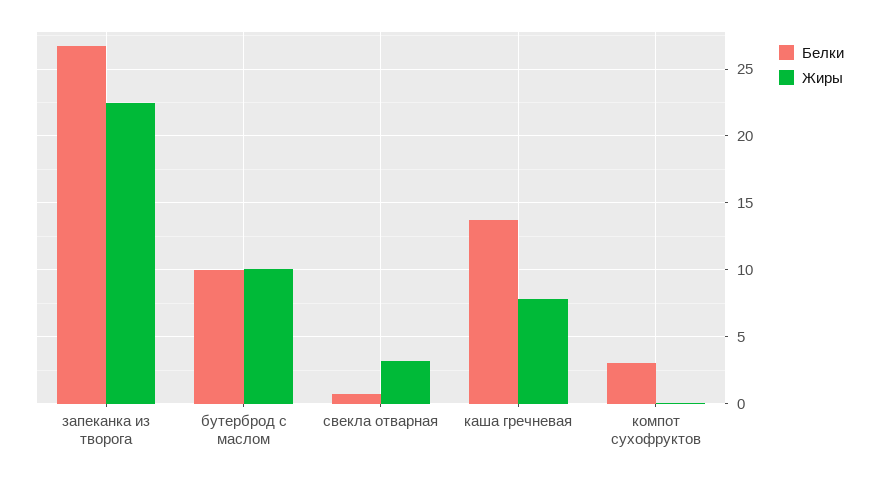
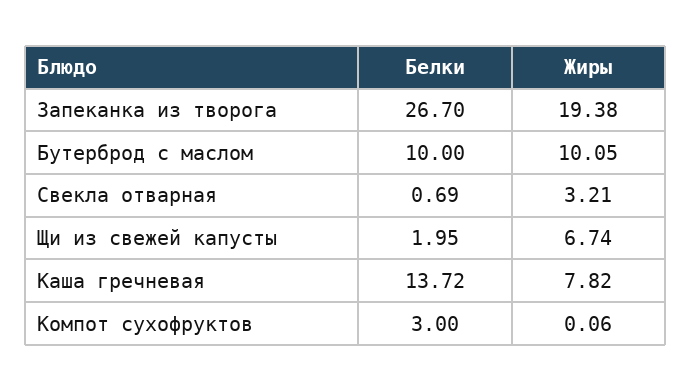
  {
    "Белки": {
      "запеканка из творога": 26.7,
      "бутерброд с маслом": 10,
      "свекла отварная": 0.69,
      "каша гречневая": 13.72,
-     "компот сухофруктов": 3
+     "компот сухофруктов": 3,
+     "Щи из свежей капусты": 1.95
    },
    "Жиры": {
-     "запеканка из творога": 22.5,
+     "запеканка из творога": 19.38,
      "бутерброд с маслом": 10.05,
      "свекла отварная": 3.21,
      "каша гречневая": 7.82,
-     "компот сухофруктов": 0.06
+     "компот сухофруктов": 0.06,
+     "Щи из свежей капусты": 6.74
    }
  }

